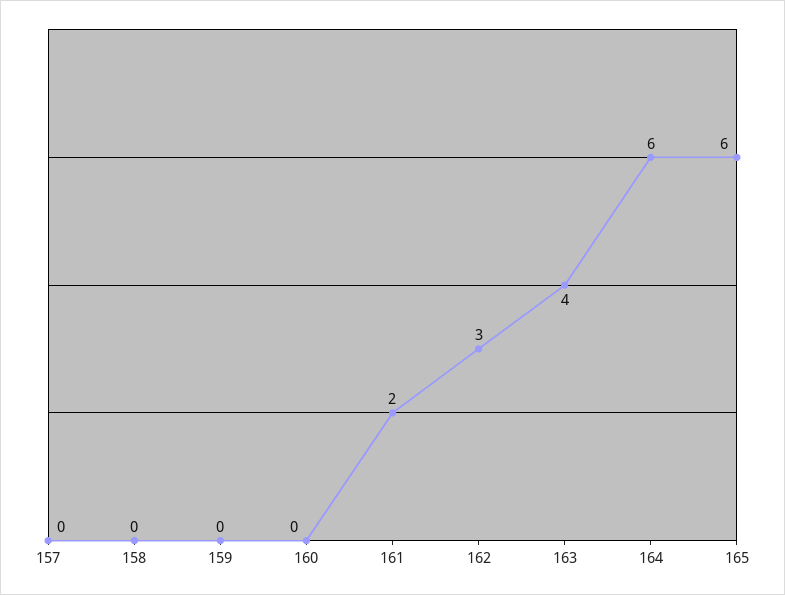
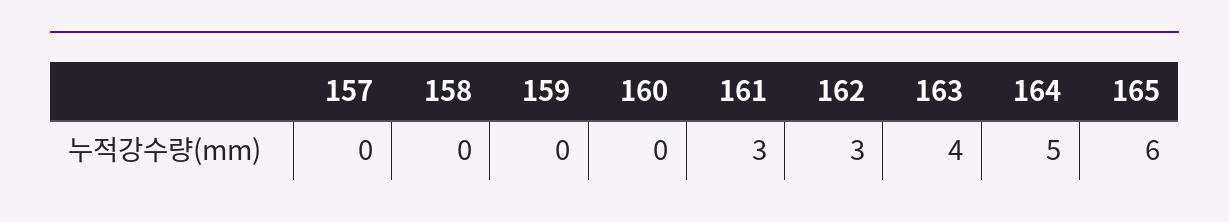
  {
    "157": 0,
    "158": 0,
    "159": 0,
    "160": 0,
-   "161": 2,
+   "161": 3,
    "162": 3,
    "163": 4,
-   "164": 6,
+   "164": 5,
    "165": 6
  }

